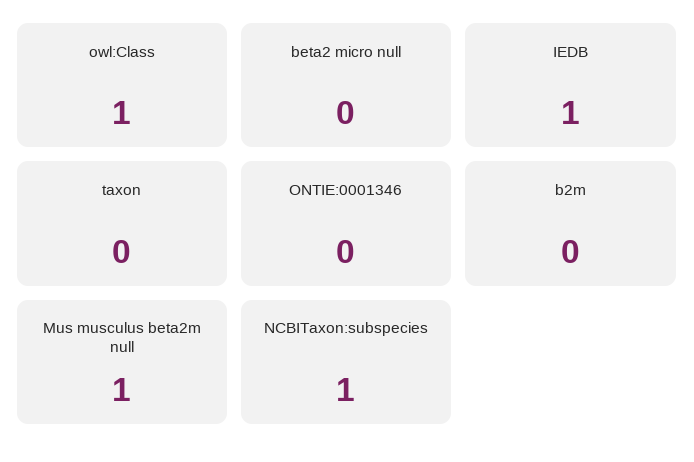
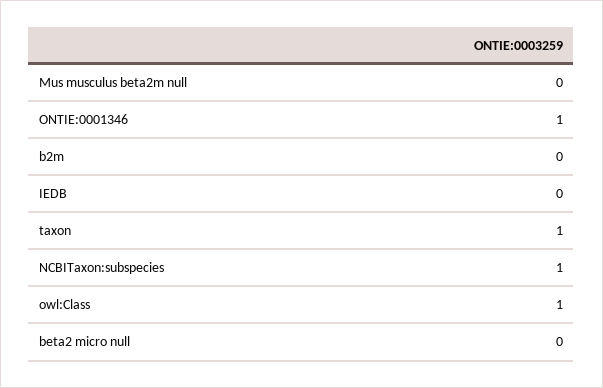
  {
    "owl:Class": 1,
    "beta2 micro null": 0,
-   "IEDB": 1,
+   "IEDB": 0,
-   "taxon": 0,
+   "taxon": 1,
-   "ONTIE:0001346": 0,
+   "ONTIE:0001346": 1,
    "b2m": 0,
-   "Mus musculus beta2m null": 1,
+   "Mus musculus beta2m null": 0,
    "NCBITaxon:subspecies": 1
  }

